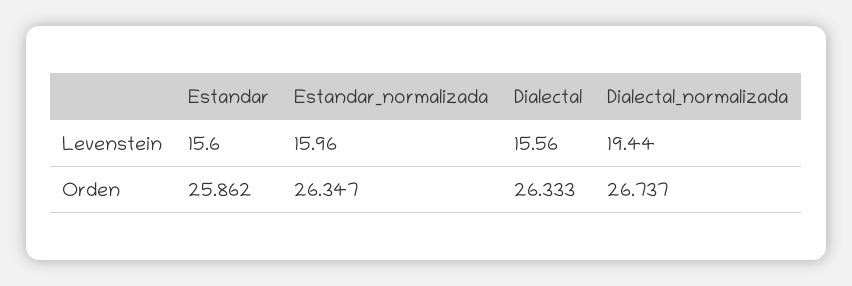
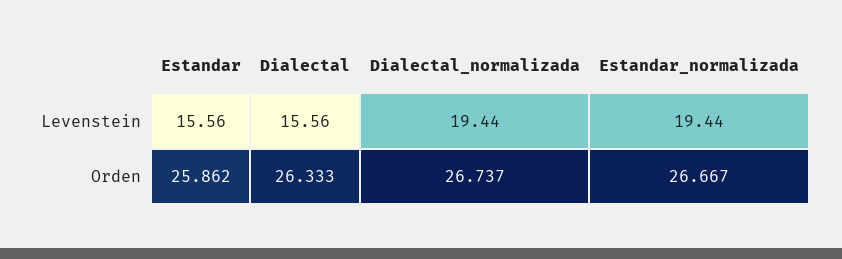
  {
    "Estandar": {
-     "Levenstein": 15.6,
+     "Levenstein": 15.56,
      "Orden": 25.862
    },
    "Estandar_normalizada": {
-     "Levenstein": 15.96,
+     "Levenstein": 19.44,
-     "Orden": 26.347
+     "Orden": 26.667
    },
    "Dialectal": {
      "Levenstein": 15.56,
      "Orden": 26.333
    },
    "Dialectal_normalizada": {
      "Levenstein": 19.44,
      "Orden": 26.737
    }
  }

